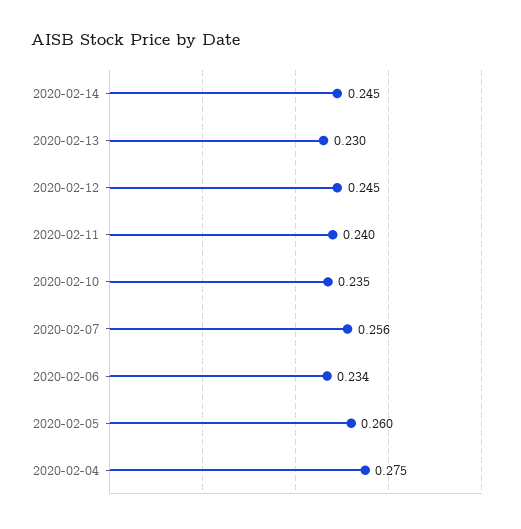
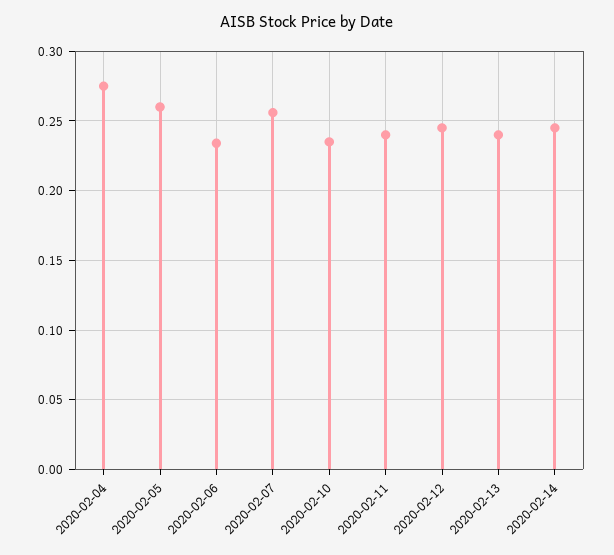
  {
    "2020-02-14": 0.245,
-   "2020-02-13": 0.23,
+   "2020-02-13": 0.24,
    "2020-02-12": 0.245,
    "2020-02-11": 0.24,
    "2020-02-10": 0.235,
    "2020-02-07": 0.256,
    "2020-02-06": 0.234,
    "2020-02-05": 0.26,
    "2020-02-04": 0.275
  }

